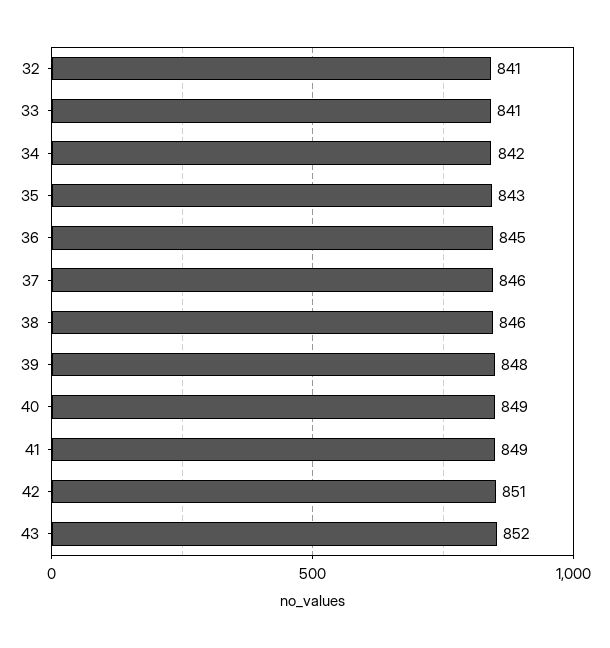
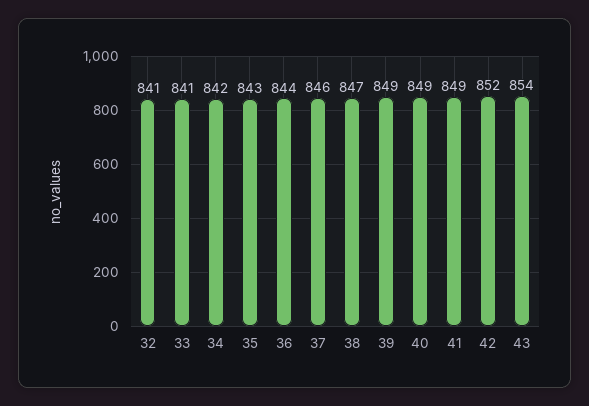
  {
    "32": 841,
    "33": 841,
    "34": 842,
    "35": 843,
-   "36": 845,
+   "36": 844,
    "37": 846,
-   "38": 846,
+   "38": 847,
-   "39": 848,
+   "39": 849,
    "40": 849,
    "41": 849,
-   "42": 851,
+   "42": 852,
-   "43": 852
+   "43": 854
  }

